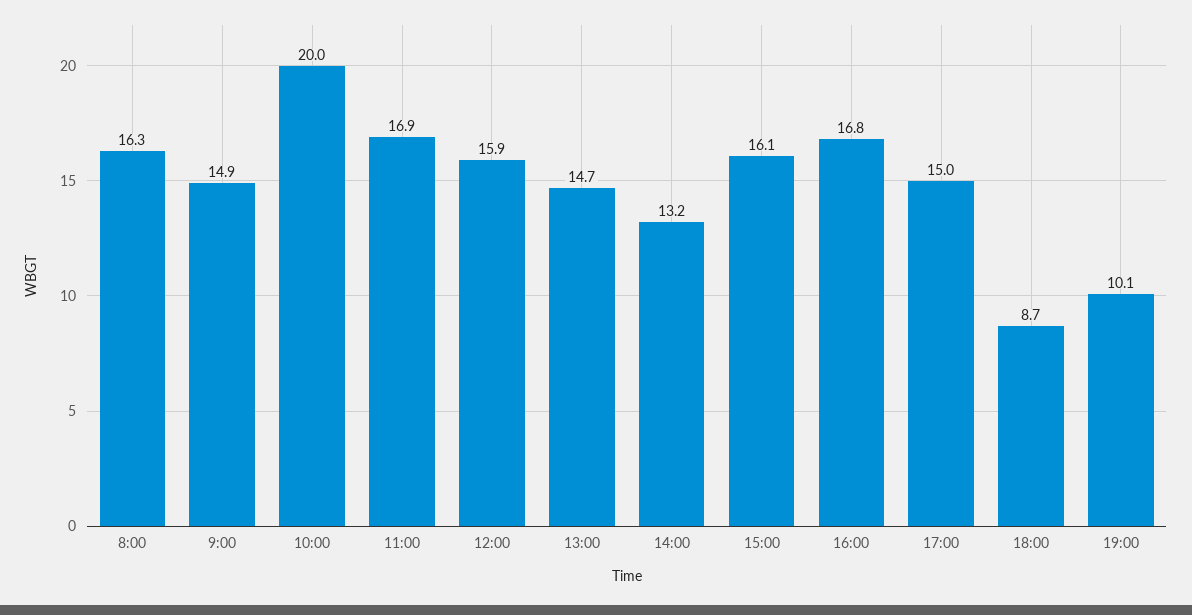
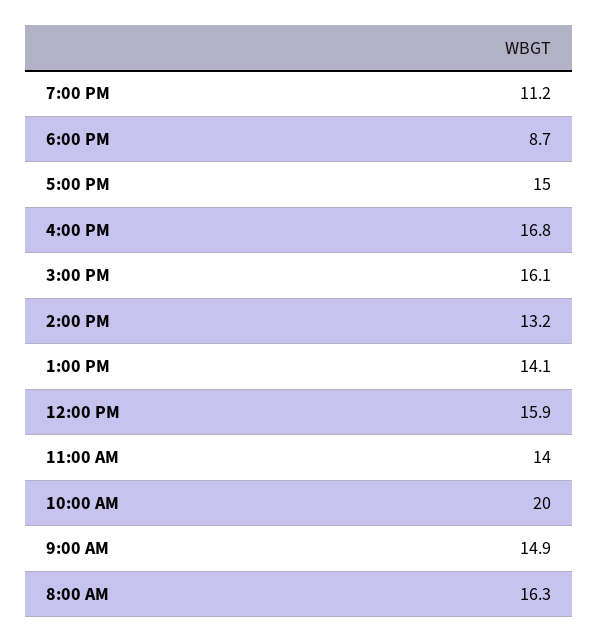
  {
    "8:00": 16.3,
    "9:00": 14.9,
    "10:00": 20,
-   "11:00": 16.9,
+   "11:00": 14,
    "12:00": 15.9,
-   "13:00": 14.7,
+   "13:00": 14.1,
    "14:00": 13.2,
    "15:00": 16.1,
    "16:00": 16.8,
    "17:00": 15,
    "18:00": 8.7,
-   "19:00": 10.1
+   "19:00": 11.2
  }

